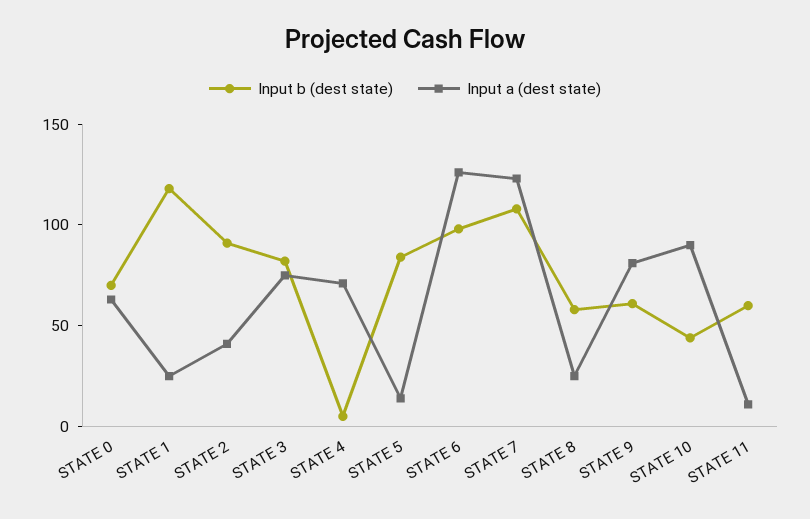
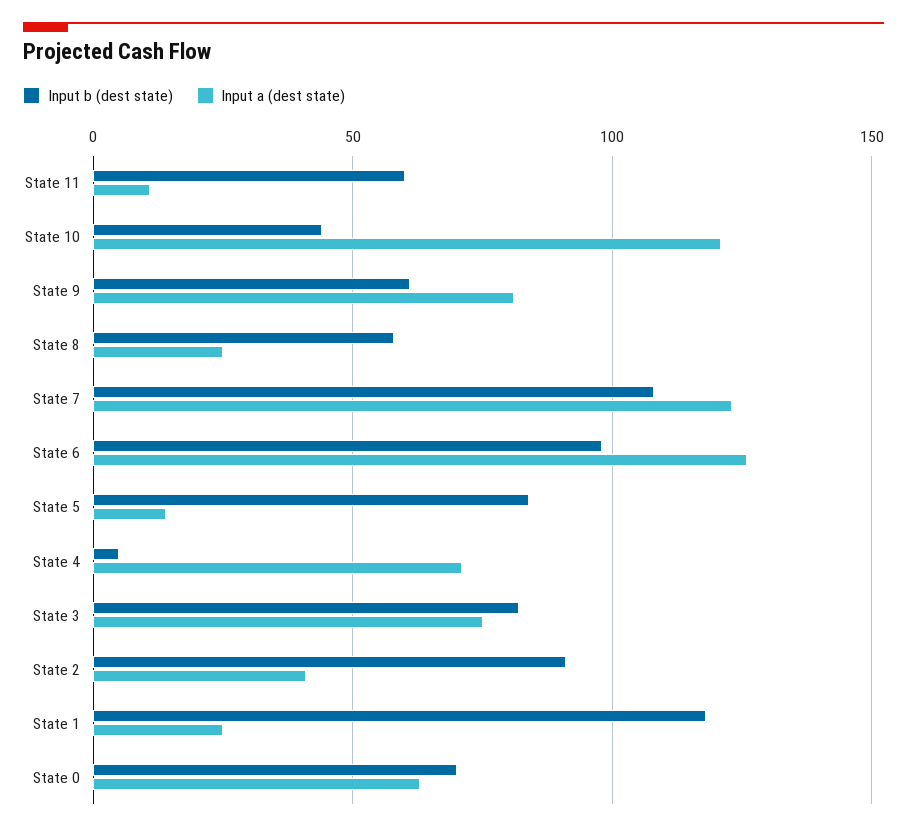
  {
    "Input b (dest state)": {
      "STATE 0": 70,
      "STATE 1": 120,
      "STATE 2": 90,
      "STATE 3": 80,
      "STATE 4": 5,
      "STATE 5": 85,
      "STATE 6": 100,
      "STATE 7": 110,
      "STATE 8": 60,
      "STATE 9": 60,
      "STATE 10": 45,
      "STATE 11": 60
    },
    "Input a (dest state)": {
      "STATE 0": 65,
      "STATE 1": 25,
      "STATE 2": 40,
      "STATE 3": 75,
      "STATE 4": 70,
      "STATE 5": 15,
      "STATE 6": 125,
      "STATE 7": 125,
      "STATE 8": 25,
      "STATE 9": 80,
-     "STATE 10": 90,
+     "STATE 10": 120,
      "STATE 11": 10
    }
  }

